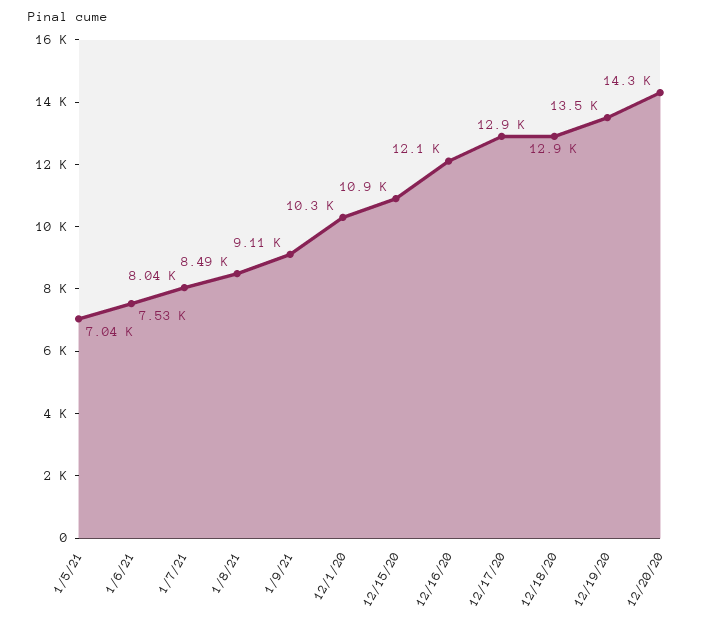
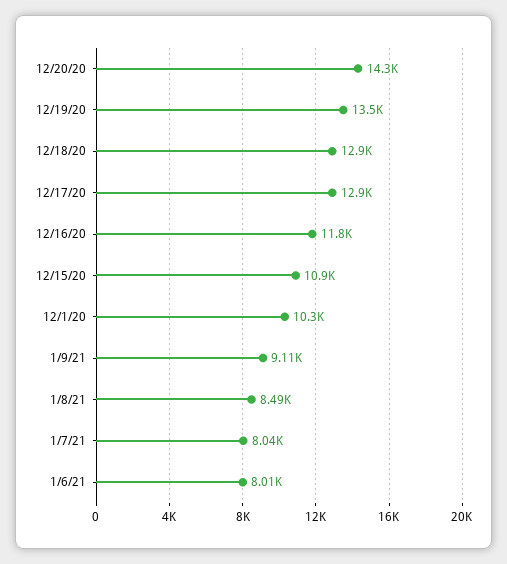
  {
-   "1/5/21": 7040,
-   "1/6/21": 7530,
+   "1/6/21": 8010,
    "1/7/21": 8040,
    "1/8/21": 8490,
    "1/9/21": 9110,
    "12/1/20": 10300,
    "12/15/20": 10900,
-   "12/16/20": 12100,
+   "12/16/20": 11800,
    "12/17/20": 12900,
    "12/18/20": 12900,
    "12/19/20": 13500,
    "12/20/20": 14300
  }

